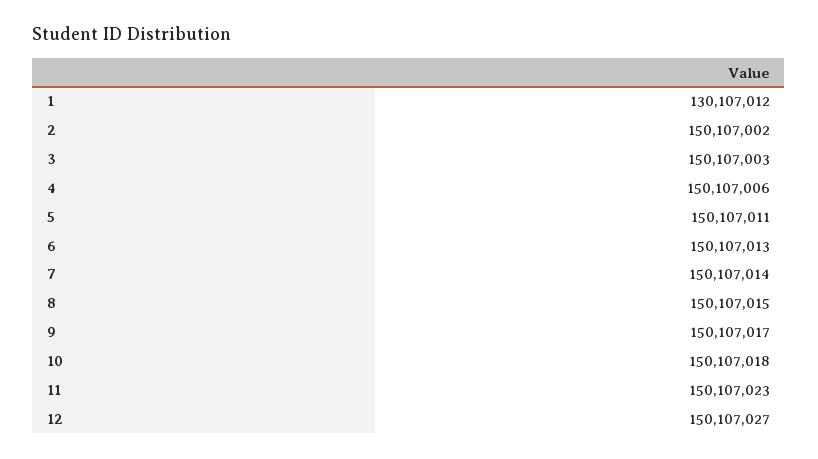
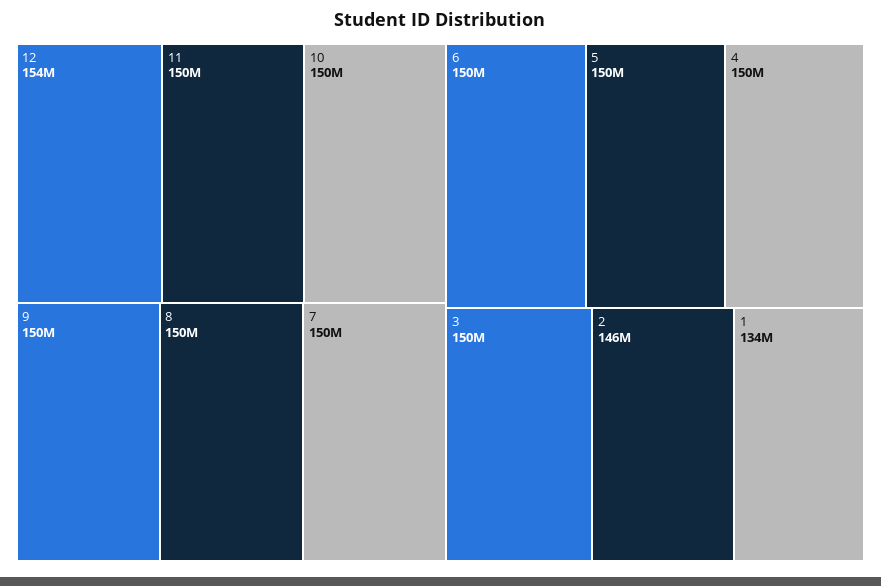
  {
-   "1": 130107012,
+   "1": 134000000,
-   "2": 150107002,
+   "2": 146000000,
    "3": 150107003,
    "4": 150107006,
    "5": 150107011,
    "6": 150107013,
    "7": 150107014,
    "8": 150107015,
    "9": 150107017,
    "10": 150107018,
    "11": 150107023,
-   "12": 150107027
+   "12": 154000000
  }

